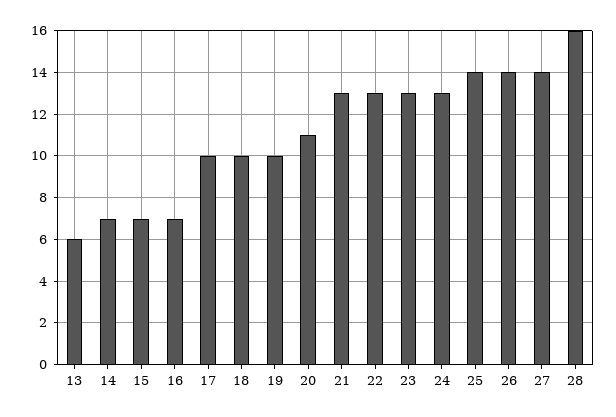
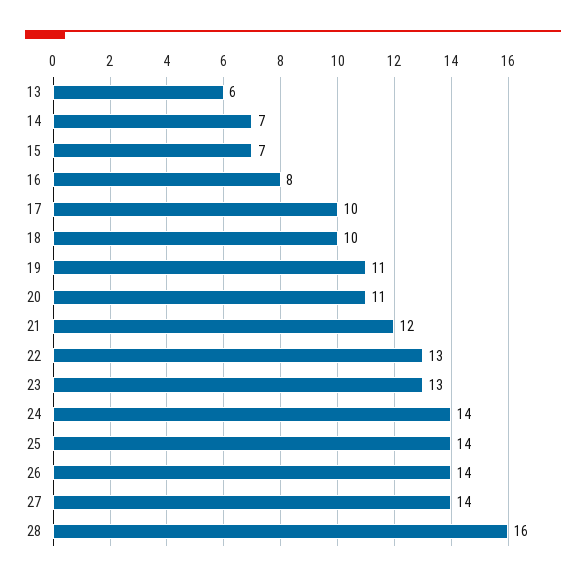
  {
    "13": 6,
    "14": 7,
    "15": 7,
-   "16": 7,
+   "16": 8,
    "17": 10,
    "18": 10,
-   "19": 10,
+   "19": 11,
    "20": 11,
-   "21": 13,
+   "21": 12,
    "22": 13,
    "23": 13,
-   "24": 13,
+   "24": 14,
    "25": 14,
    "26": 14,
    "27": 14,
    "28": 16
  }

